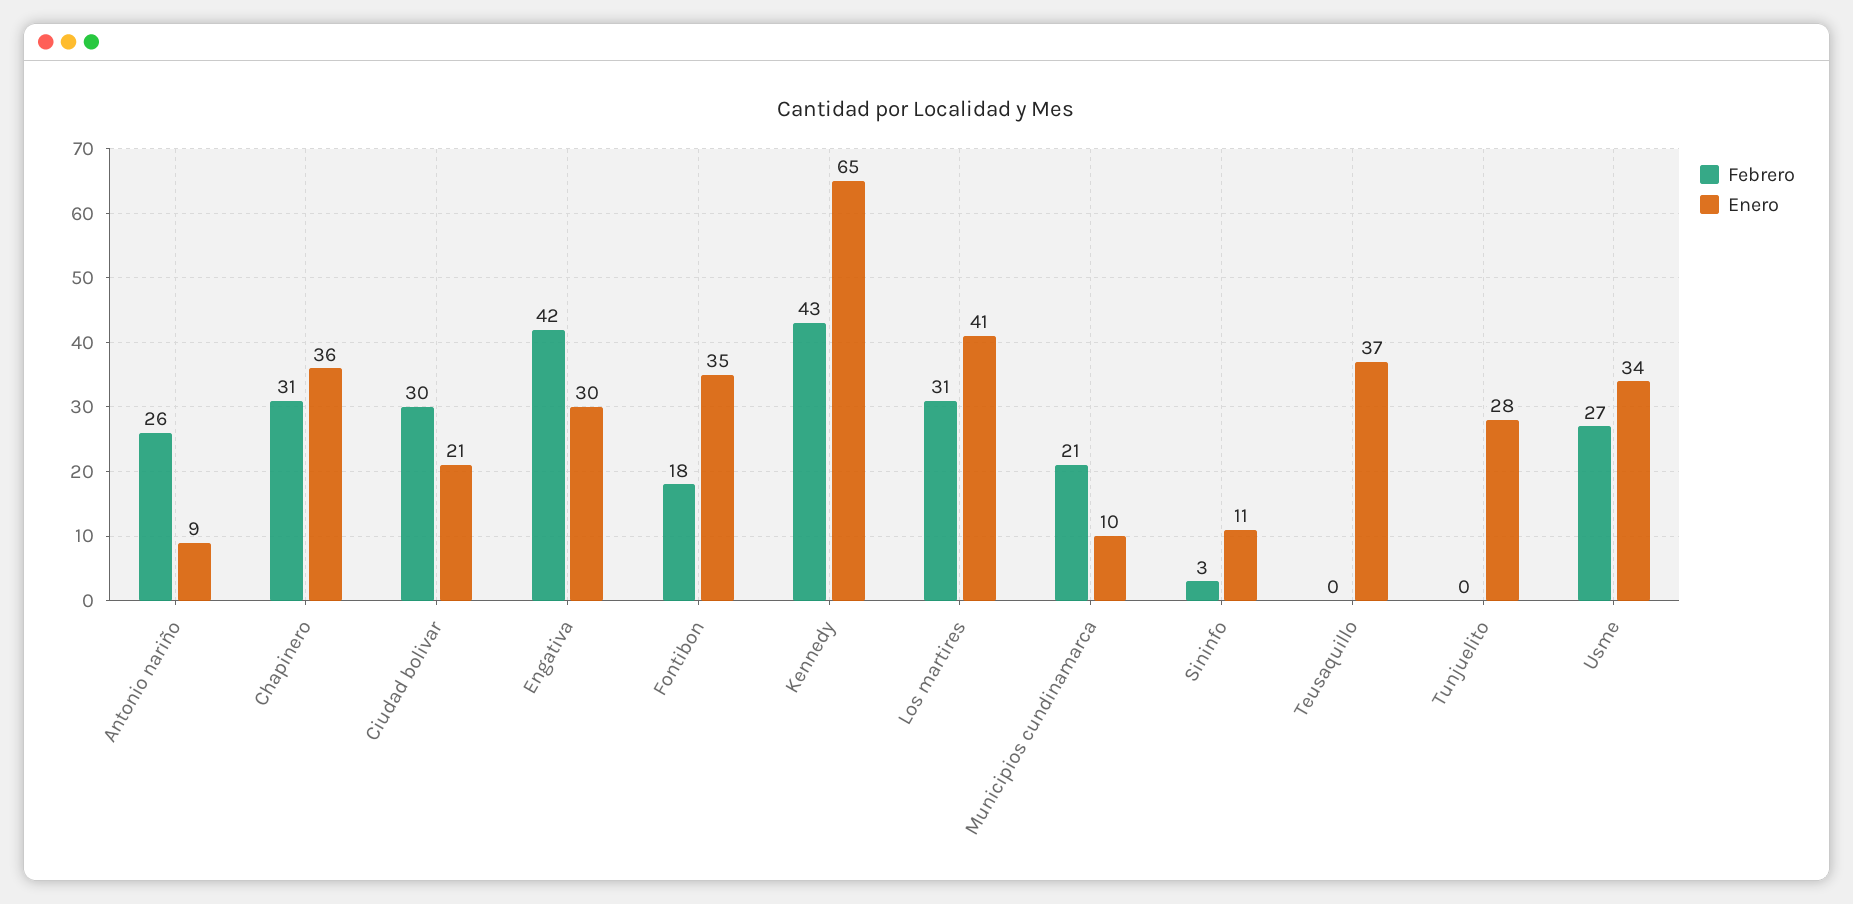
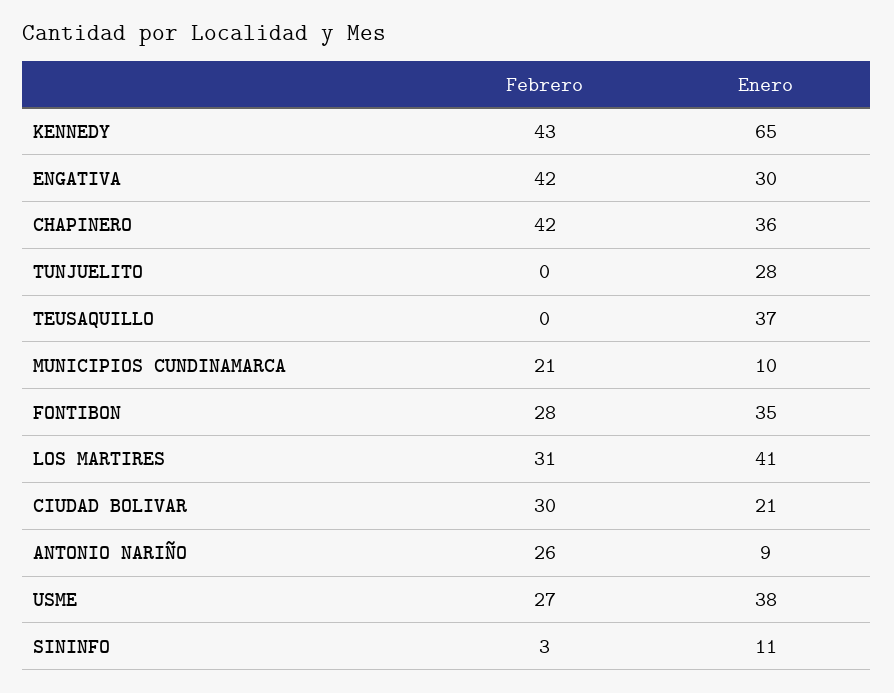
  {
    "Febrero": {
      "Antonio nariño": 26,
-     "Chapinero": 31,
+     "Chapinero": 42,
      "Ciudad bolivar": 30,
      "Engativa": 42,
-     "Fontibon": 18,
+     "Fontibon": 28,
      "Kennedy": 43,
      "Los martires": 31,
      "Municipios cundinamarca": 21,
      "Sininfo": 3,
      "Teusaquillo": 0,
      "Tunjuelito": 0,
      "Usme": 27
    },
    "Enero": {
      "Antonio nariño": 9,
      "Chapinero": 36,
      "Ciudad bolivar": 21,
      "Engativa": 30,
      "Fontibon": 35,
      "Kennedy": 65,
      "Los martires": 41,
      "Municipios cundinamarca": 10,
      "Sininfo": 11,
      "Teusaquillo": 37,
      "Tunjuelito": 28,
-     "Usme": 34
+     "Usme": 38
    }
  }

